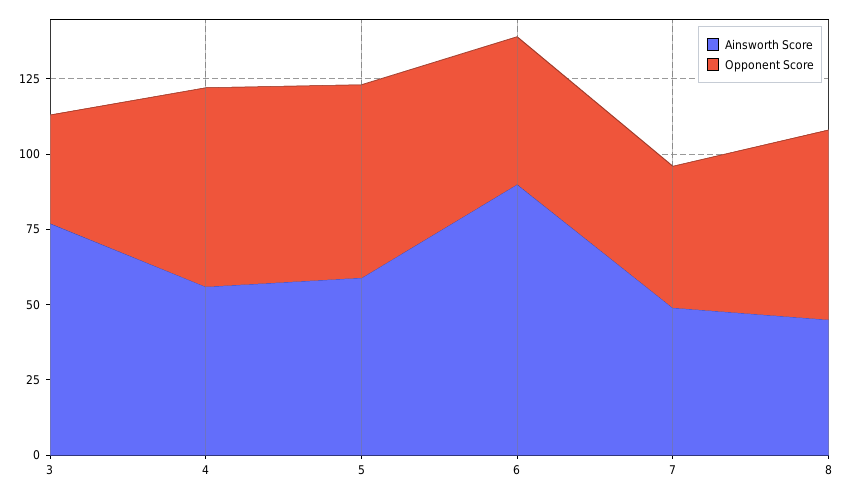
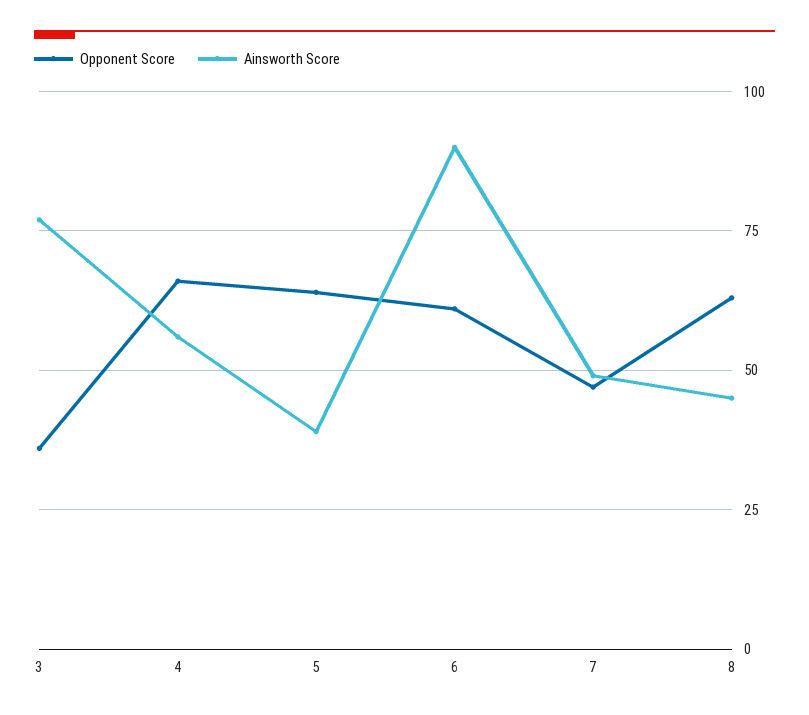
  {
    "Ainsworth Score": {
      "3": 75,
      "4": 55,
-     "5": 60,
+     "5": 40,
      "6": 90,
      "7": 50,
      "8": 45
    },
    "Opponent Score": {
      "3": 35,
      "4": 65,
      "5": 65,
-     "6": 50,
+     "6": 60,
      "7": 45,
      "8": 65
    }
  }

